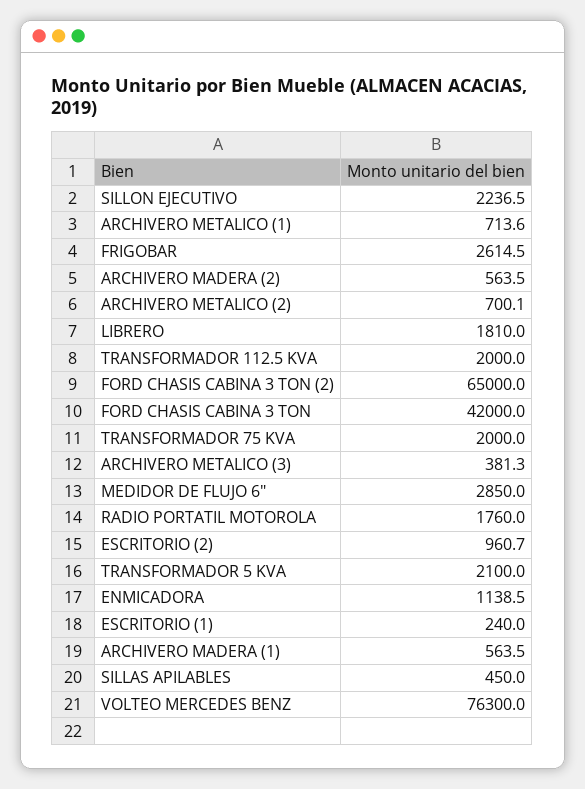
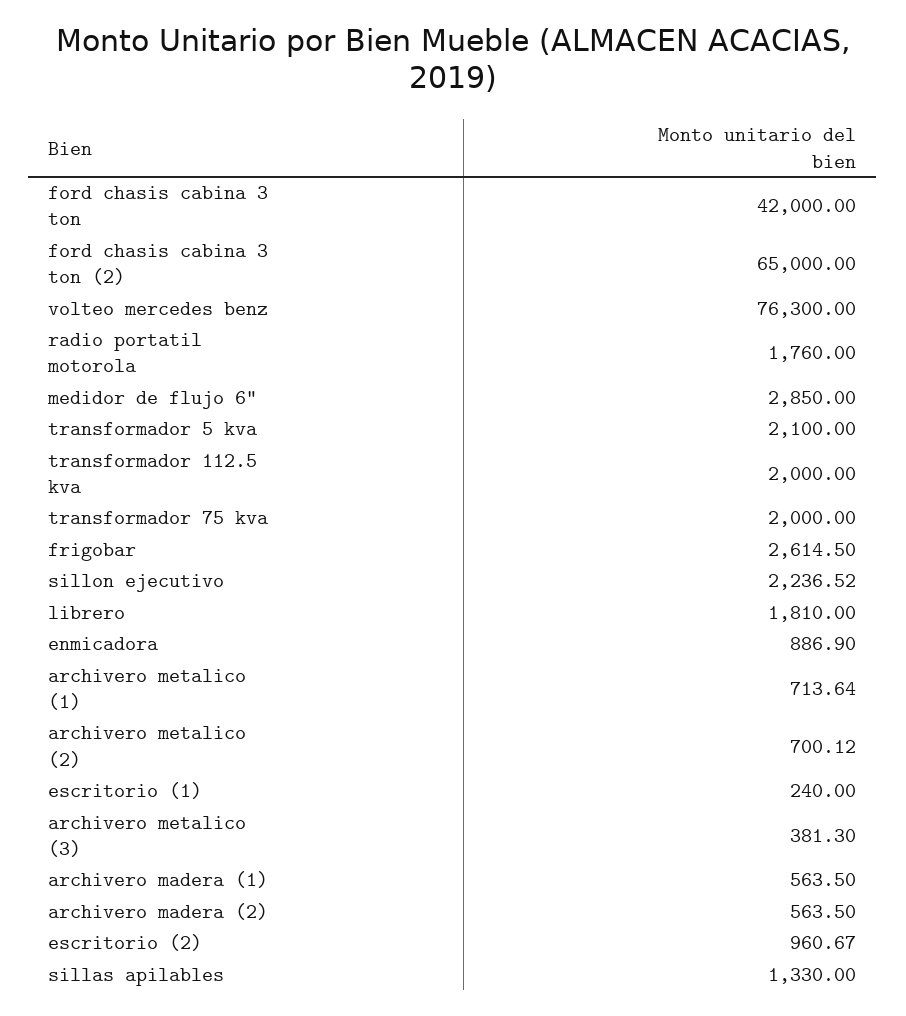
  {
    "SILLON EJECUTIVO": 2236.52,
    "ARCHIVERO METALICO (1)": 713.64,
    "FRIGOBAR": 2614.5,
    "ARCHIVERO MADERA (2)": 563.5,
    "ARCHIVERO METALICO (2)": 700.12,
    "LIBRERO": 1810,
    "TRANSFORMADOR 112.5 KVA": 2000,
    "FORD CHASIS CABINA 3 TON (2)": 65000,
    "FORD CHASIS CABINA 3 TON": 42000,
    "TRANSFORMADOR 75 KVA": 2000,
    "ARCHIVERO METALICO (3)": 381.3,
    "MEDIDOR DE FLUJO 6\"": 2850,
    "RADIO PORTATIL MOTOROLA": 1760,
    "ESCRITORIO (2)": 960.67,
    "TRANSFORMADOR 5 KVA": 2100,
-   "ENMICADORA": 1138.5,
+   "ENMICADORA": 886.9,
    "ESCRITORIO (1)": 240,
    "ARCHIVERO MADERA (1)": 563.5,
-   "SILLAS APILABLES": 450,
+   "SILLAS APILABLES": 1330,
    "VOLTEO MERCEDES BENZ": 76300
  }

